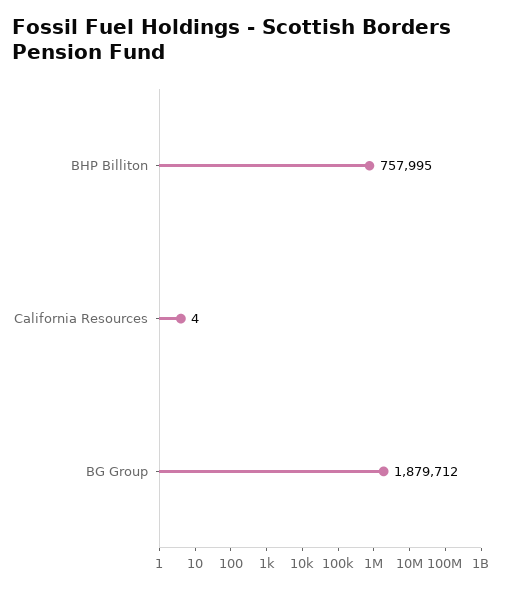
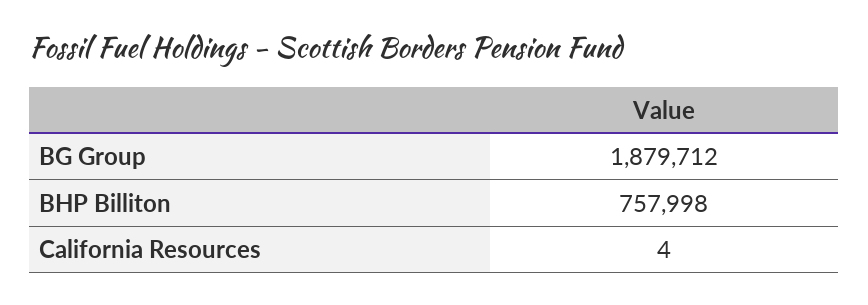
  {
-   "BHP Billiton": 757995,
+   "BHP Billiton": 757998,
    "California Resources": 4,
    "BG Group": 1879712
  }

